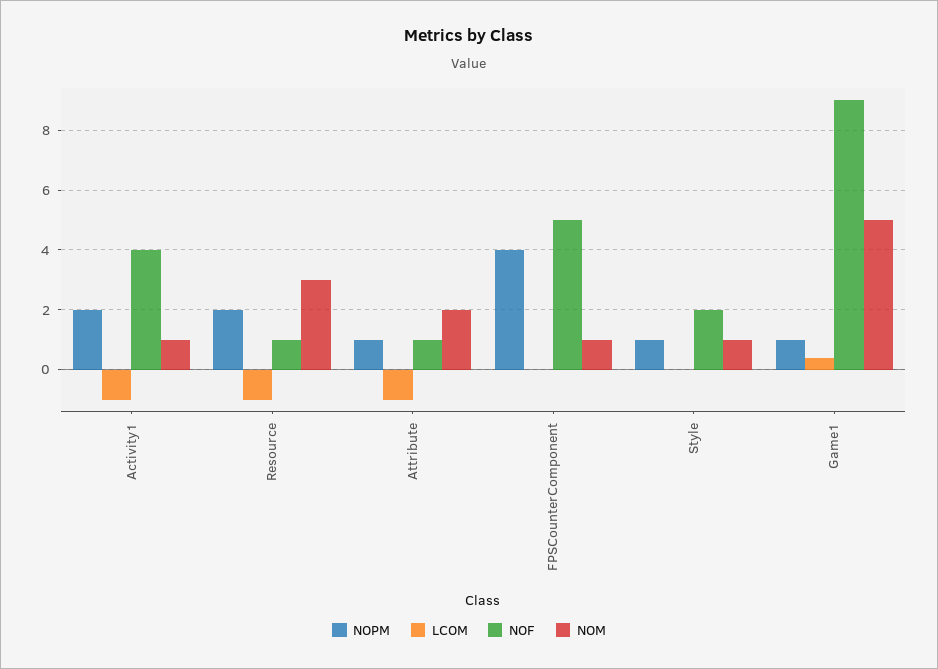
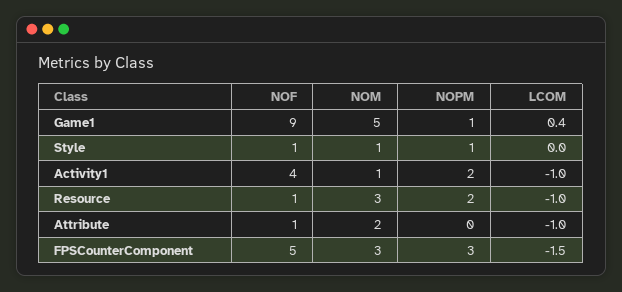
  {
    "NOPM": {
      "Activity1": 2,
      "Resource": 2,
-     "Attribute": 1,
+     "Attribute": 0,
-     "FPSCounterComponent": 4,
+     "FPSCounterComponent": 3,
      "Style": 1,
      "Game1": 1
    },
    "LCOM": {
      "Activity1": -1,
      "Resource": -1,
      "Attribute": -1,
-     "FPSCounterComponent": 0,
+     "FPSCounterComponent": -1.5,
      "Style": 0,
      "Game1": 0.4
    },
    "NOF": {
      "Activity1": 4,
      "Resource": 1,
      "Attribute": 1,
      "FPSCounterComponent": 5,
-     "Style": 2,
+     "Style": 1,
      "Game1": 9
    },
    "NOM": {
      "Activity1": 1,
      "Resource": 3,
      "Attribute": 2,
-     "FPSCounterComponent": 1,
+     "FPSCounterComponent": 3,
      "Style": 1,
      "Game1": 5
    }
  }

